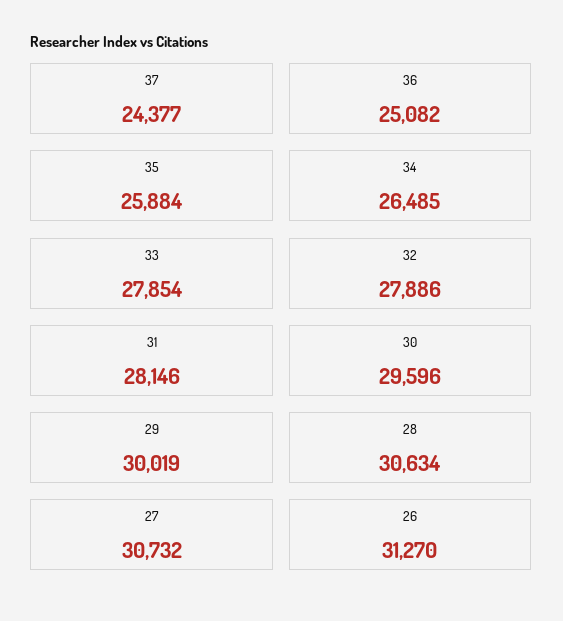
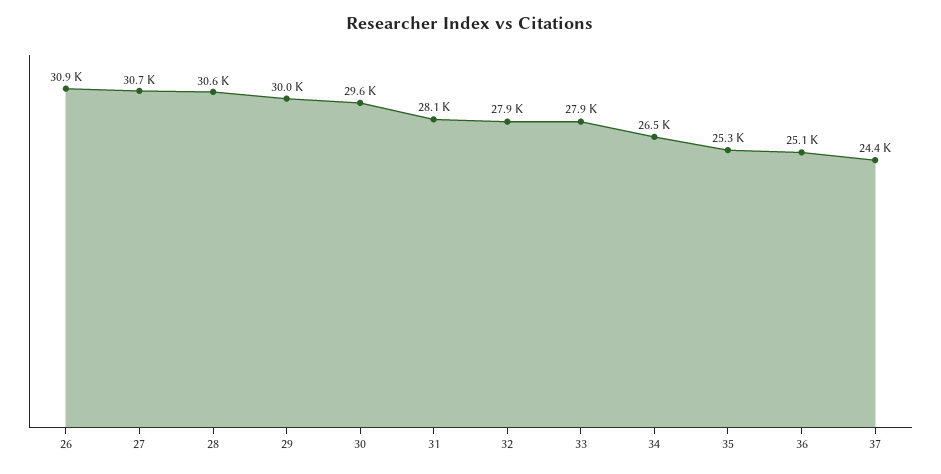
  {
    "37": 24377,
    "36": 25082,
-   "35": 25884,
+   "35": 25300,
    "34": 26485,
    "33": 27854,
    "32": 27886,
    "31": 28146,
    "30": 29596,
    "29": 30019,
    "28": 30634,
    "27": 30732,
-   "26": 31270
+   "26": 30900
  }

